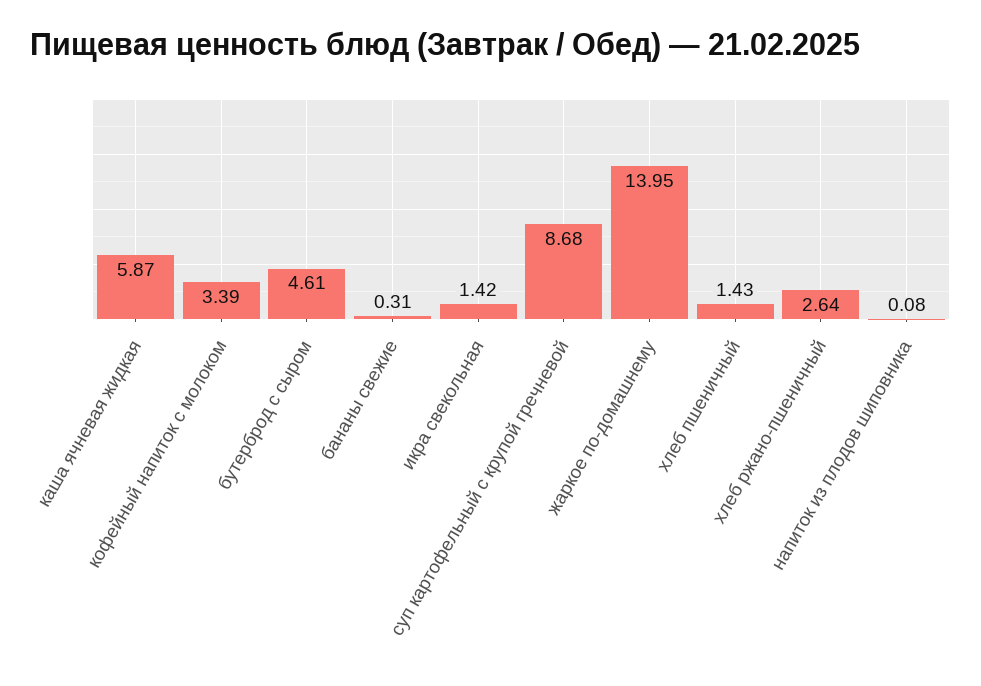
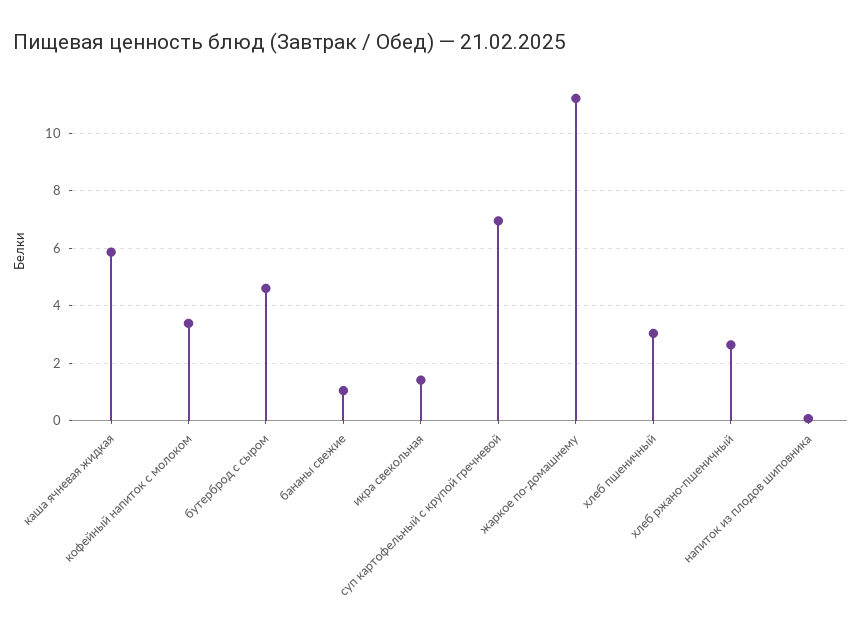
  {
    "каша ячневая жидкая": 5.87,
    "кофейный напиток с молоком": 3.39,
    "бутерброд с сыром": 4.61,
-   "бананы свежие": 0.31,
+   "бананы свежие": 1,
    "икра свекольная": 1.42,
-   "суп картофельный с крупой гречневой": 8.68,
+   "суп картофельный с крупой гречневой": 7,
-   "жаркое по-домашнему": 13.95,
+   "жаркое по-домашнему": 11.25,
-   "хлеб пшеничный": 1.43,
+   "хлеб пшеничный": 3,
    "хлеб ржано-пшеничный": 2.64,
    "напиток из плодов шиповника": 0.08
  }

